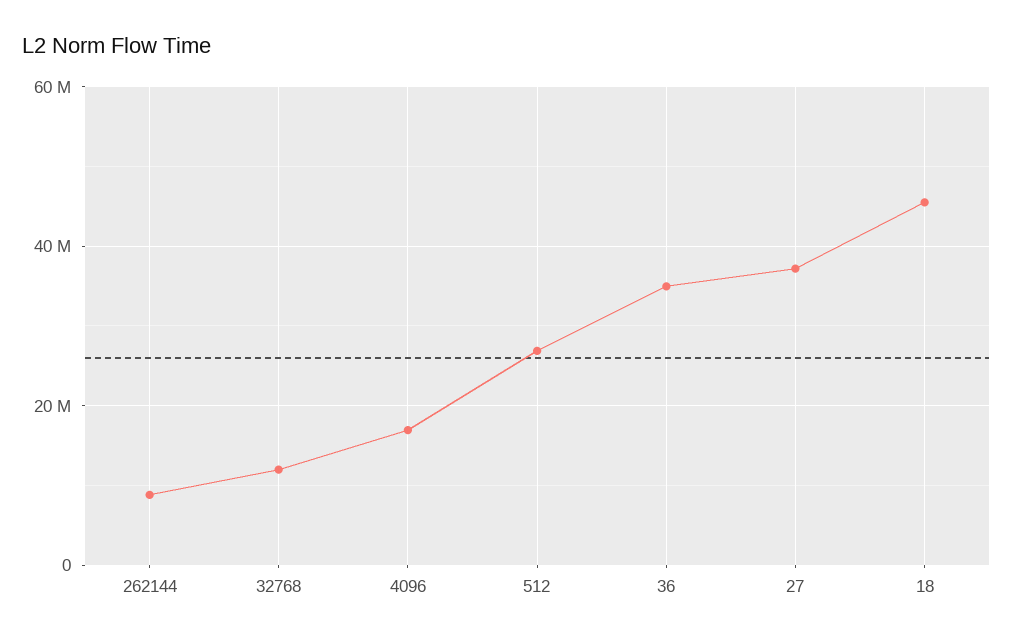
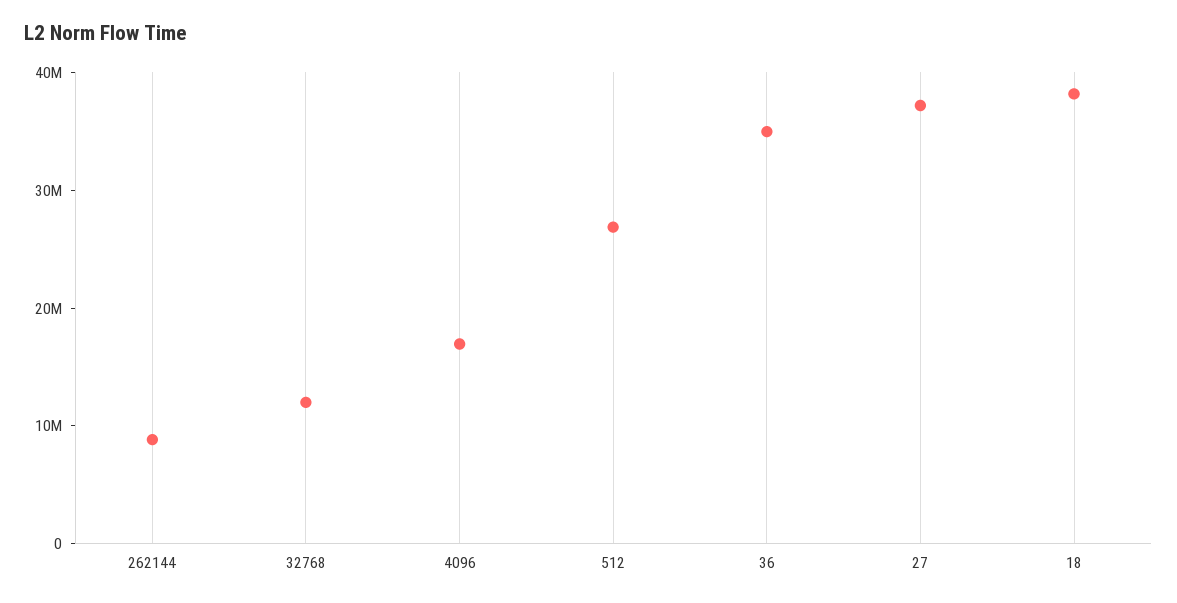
  {
    "262144": 8000000,
    "32768": 12000000,
    "4096": 16000000,
    "512": 26000000,
    "36": 34000000,
    "27": 38000000,
-   "18": 46000000
+   "18": 38000000
  }

